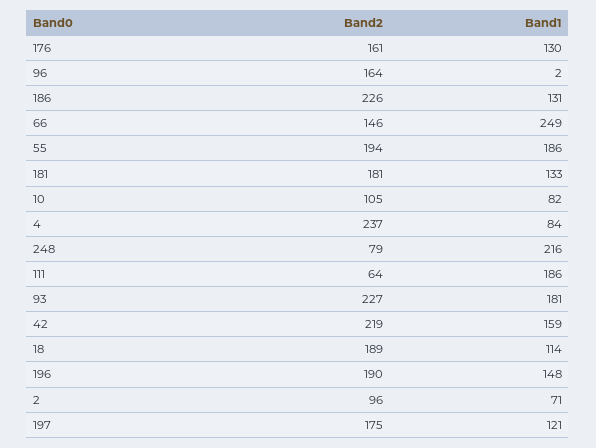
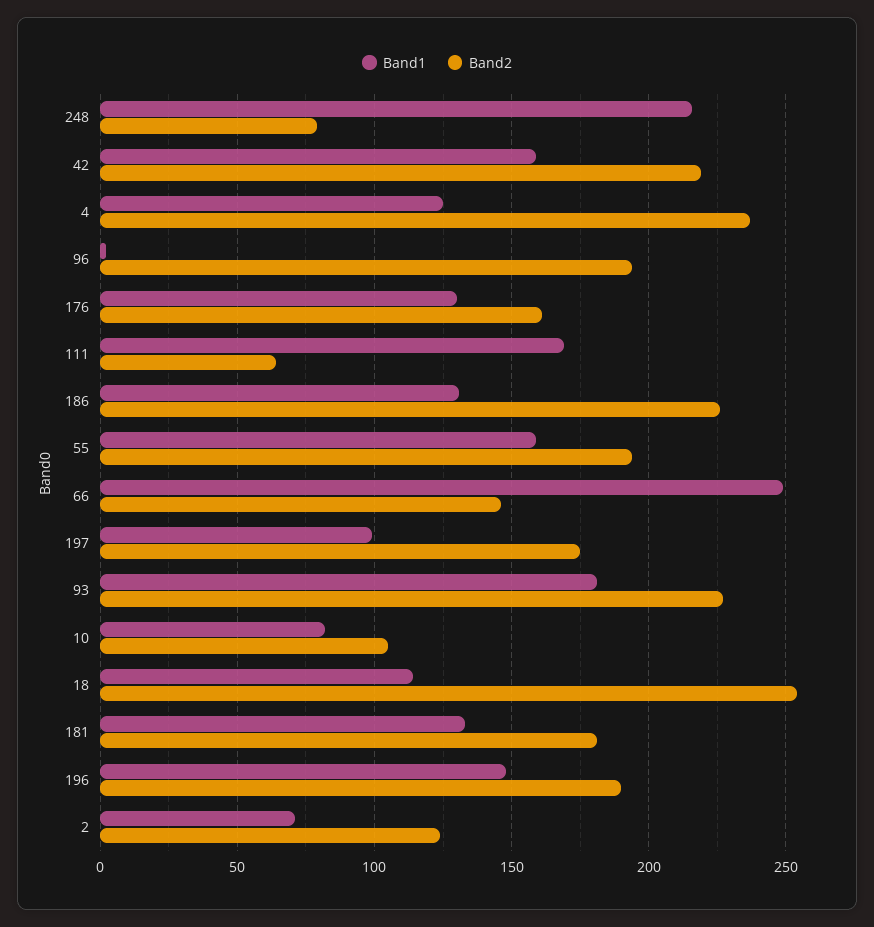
  {
    "Band2": {
      "176": 161,
-     "96": 164,
+     "96": 195,
      "186": 226,
      "66": 146,
      "55": 194,
      "181": 181,
      "10": 105,
      "4": 237,
      "248": 79,
      "111": 64,
      "93": 227,
      "42": 219,
-     "18": 189,
+     "18": 255,
      "196": 190,
-     "2": 96,
+     "2": 125,
      "197": 175
    },
    "Band1": {
      "176": 130,
      "96": 2,
      "186": 131,
      "66": 249,
-     "55": 186,
+     "55": 160,
      "181": 133,
      "10": 82,
-     "4": 84,
+     "4": 125,
      "248": 216,
-     "111": 186,
+     "111": 170,
      "93": 181,
      "42": 159,
      "18": 114,
      "196": 148,
      "2": 71,
-     "197": 121
+     "197": 100
    }
  }

